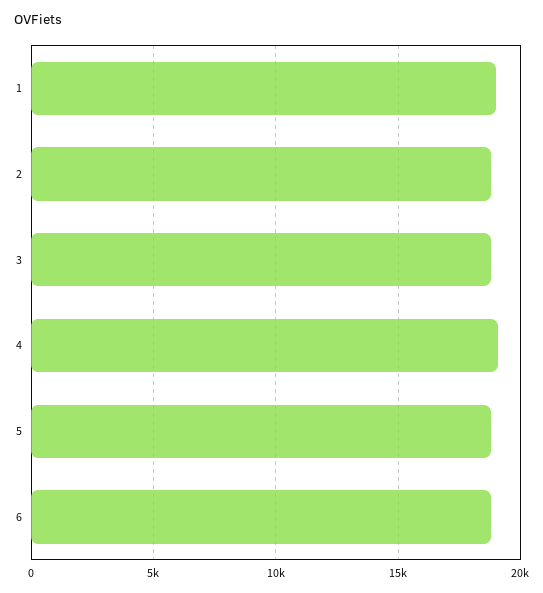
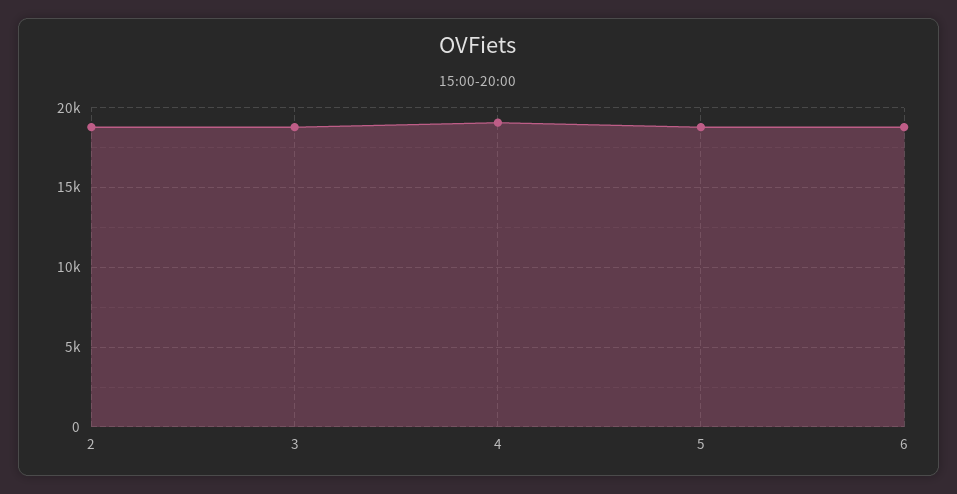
  {
-   "1": 19000,
    "2": 19000,
    "3": 19000,
    "4": 19000,
    "5": 19000,
    "6": 19000
  }

